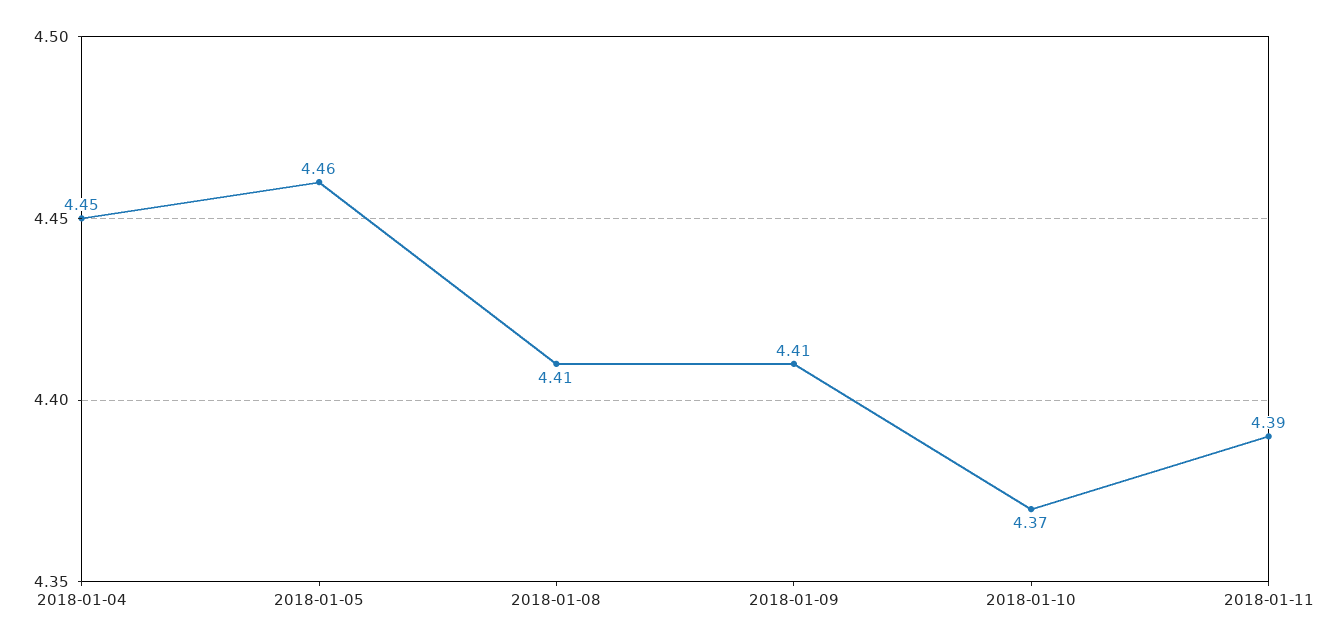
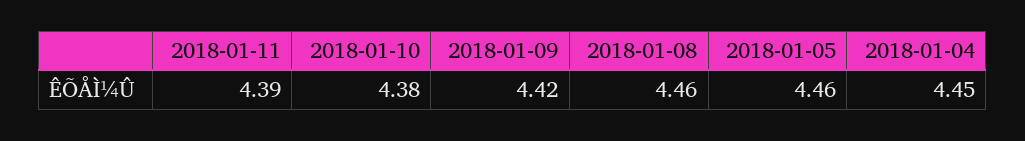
  {
    "2018-01-04": 4.45,
    "2018-01-05": 4.46,
-   "2018-01-08": 4.41,
+   "2018-01-08": 4.46,
-   "2018-01-09": 4.41,
+   "2018-01-09": 4.42,
-   "2018-01-10": 4.37,
+   "2018-01-10": 4.38,
    "2018-01-11": 4.39
  }

